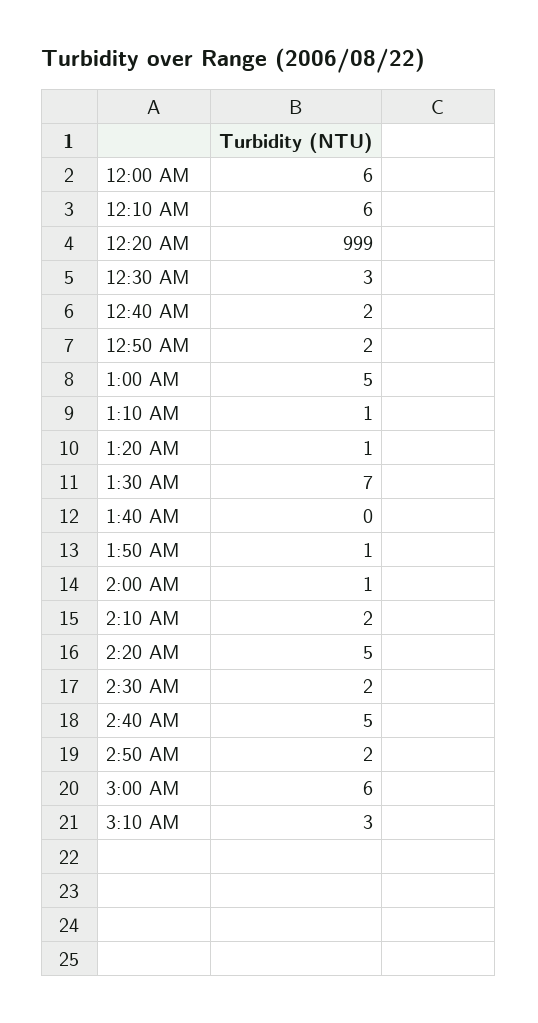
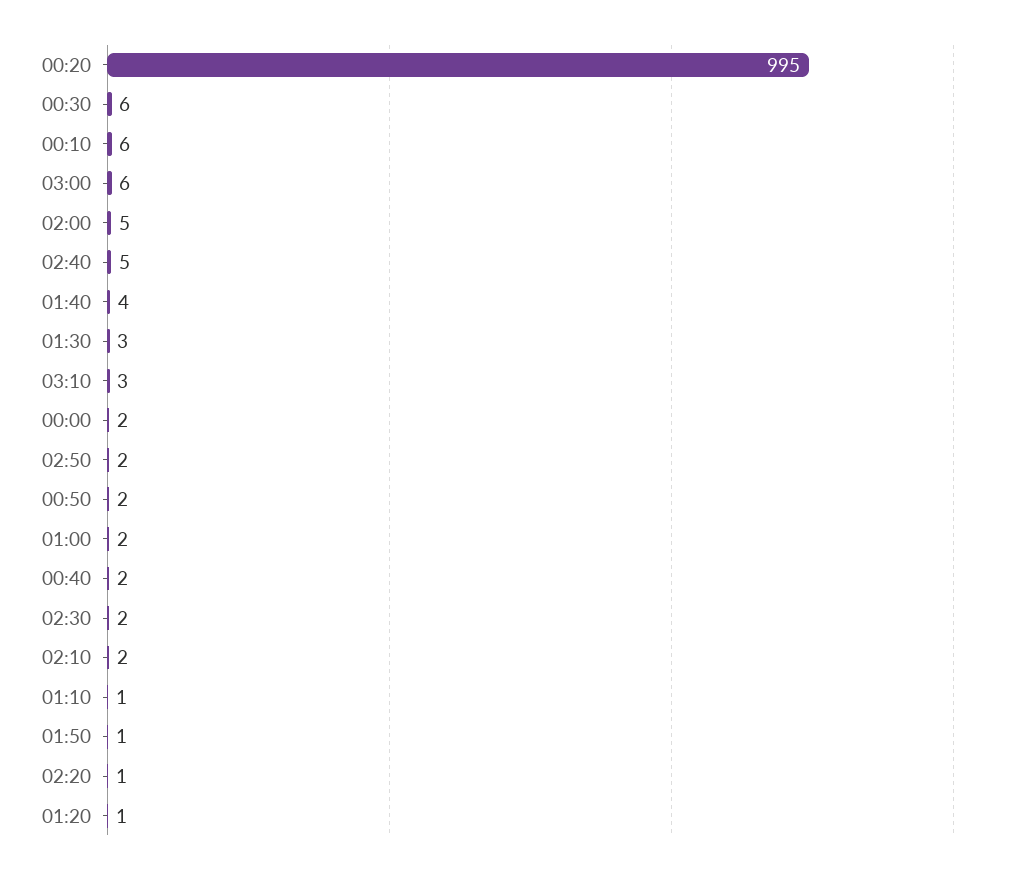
  {
-   "12:00 AM": 6,
+   "12:00 AM": 2,
    "12:10 AM": 6,
-   "12:20 AM": 999,
+   "12:20 AM": 995,
-   "12:30 AM": 3,
+   "12:30 AM": 6,
    "12:40 AM": 2,
    "12:50 AM": 2,
-   "1:00 AM": 5,
+   "1:00 AM": 2,
    "1:10 AM": 1,
    "1:20 AM": 1,
-   "1:30 AM": 7,
+   "1:30 AM": 3,
-   "1:40 AM": 0,
+   "1:40 AM": 4,
    "1:50 AM": 1,
-   "2:00 AM": 1,
+   "2:00 AM": 5,
    "2:10 AM": 2,
-   "2:20 AM": 5,
+   "2:20 AM": 1,
    "2:30 AM": 2,
    "2:40 AM": 5,
    "2:50 AM": 2,
    "3:00 AM": 6,
    "3:10 AM": 3
  }

